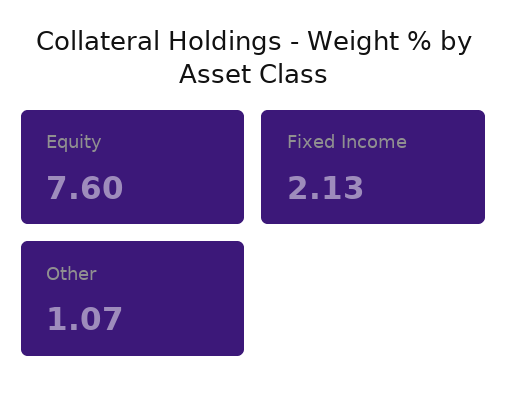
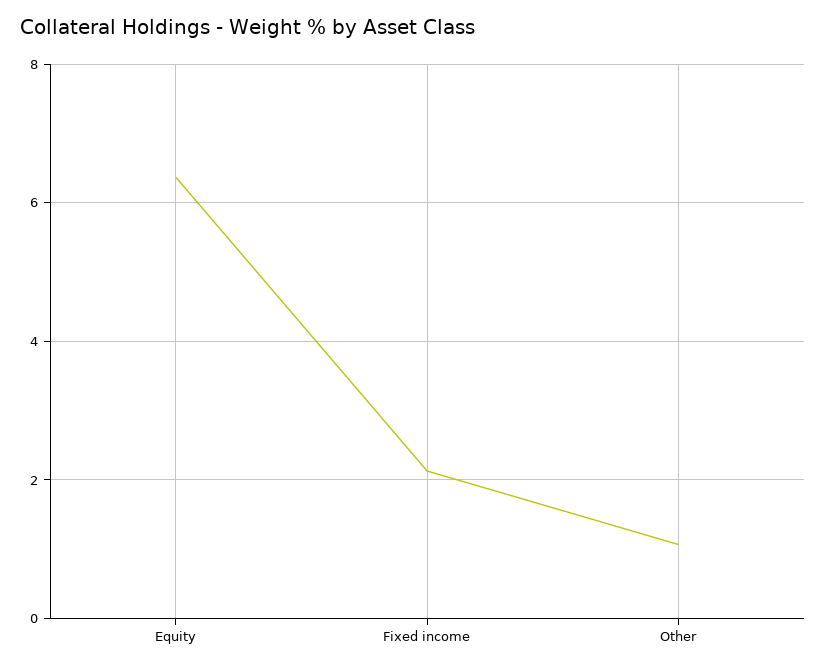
  {
-   "Equity": 7.6,
+   "Equity": 6.4,
    "Fixed Income": 2.13,
    "Other": 1.07
  }

